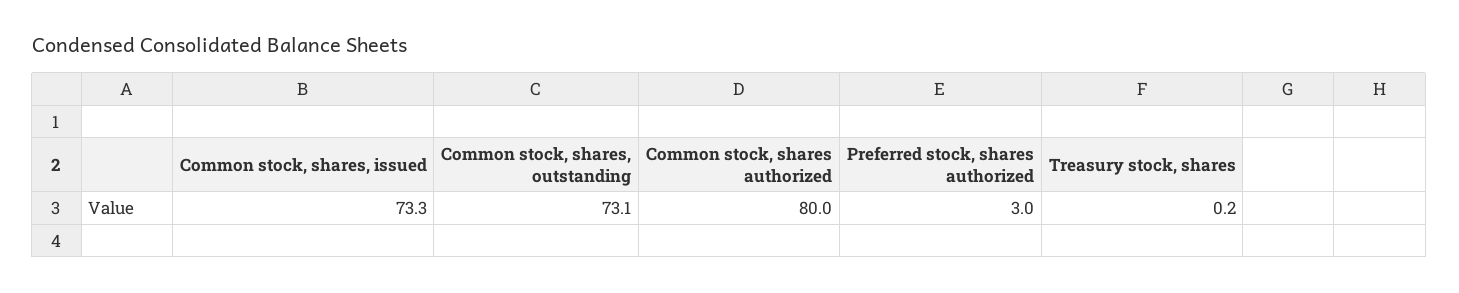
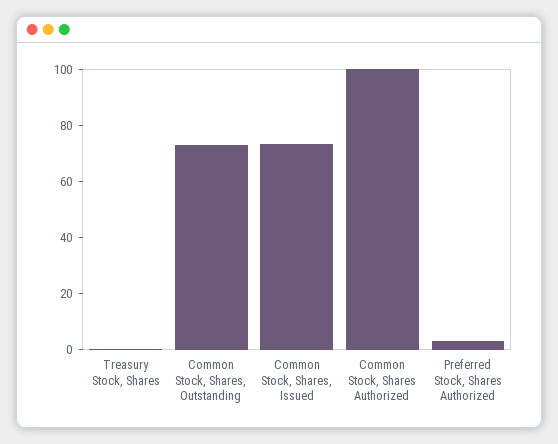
  {
    "Common stock, shares, issued": 73.3,
    "Common stock, shares, outstanding": 73.1,
-   "Common stock, shares authorized": 80,
+   "Common stock, shares authorized": 100,
    "Preferred stock, shares authorized": 3,
    "Treasury stock, shares": 0.2
  }

